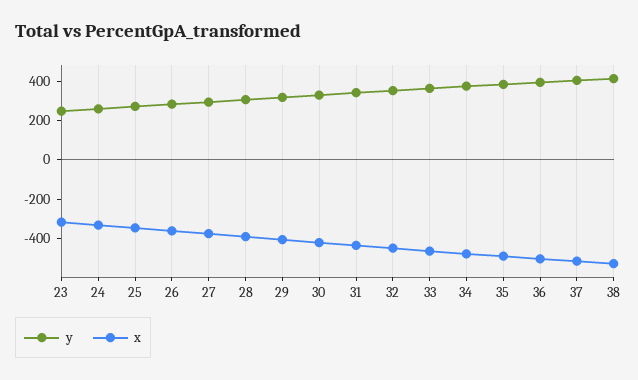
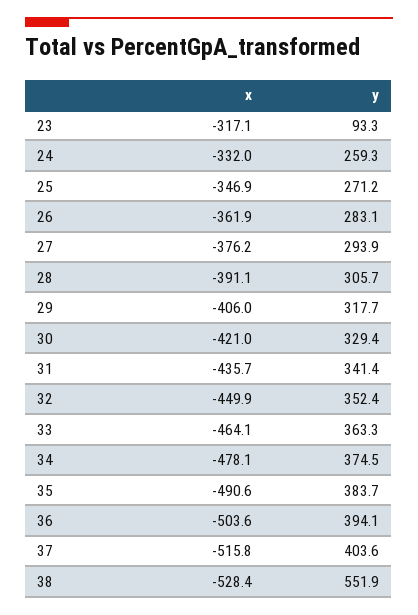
  {
    "y": {
-     "23": 250,
+     "23": 93.3,
      "24": 259.3,
      "25": 271.2,
      "26": 283.1,
      "27": 293.9,
      "28": 305.7,
      "29": 317.7,
      "30": 329.4,
      "31": 341.4,
      "32": 352.4,
      "33": 363.3,
      "34": 374.5,
      "35": 383.7,
      "36": 394.1,
      "37": 403.6,
-     "38": 400
+     "38": 551.9
    },
    "x": {
      "23": -317.1,
      "24": -332,
      "25": -346.9,
      "26": -361.9,
      "27": -376.2,
      "28": -391.1,
      "29": -406,
      "30": -421,
      "31": -435.7,
      "32": -449.9,
      "33": -464.1,
      "34": -478.1,
      "35": -490.6,
      "36": -503.6,
      "37": -515.8,
      "38": -528.4
    }
  }

